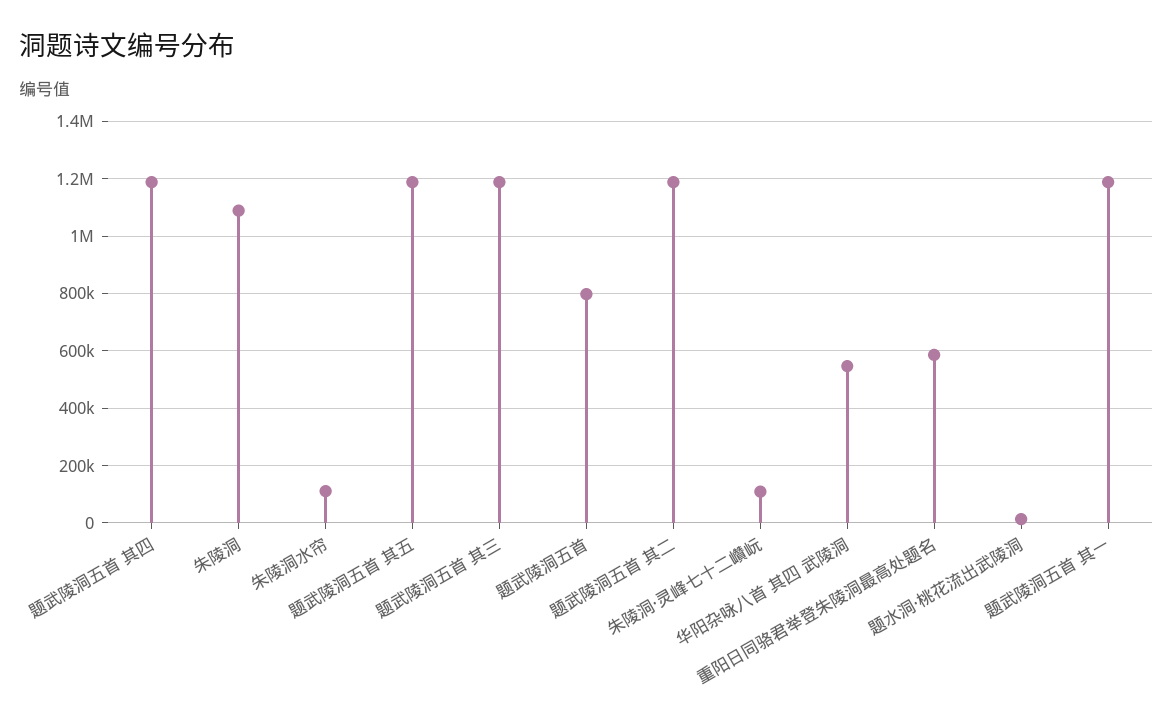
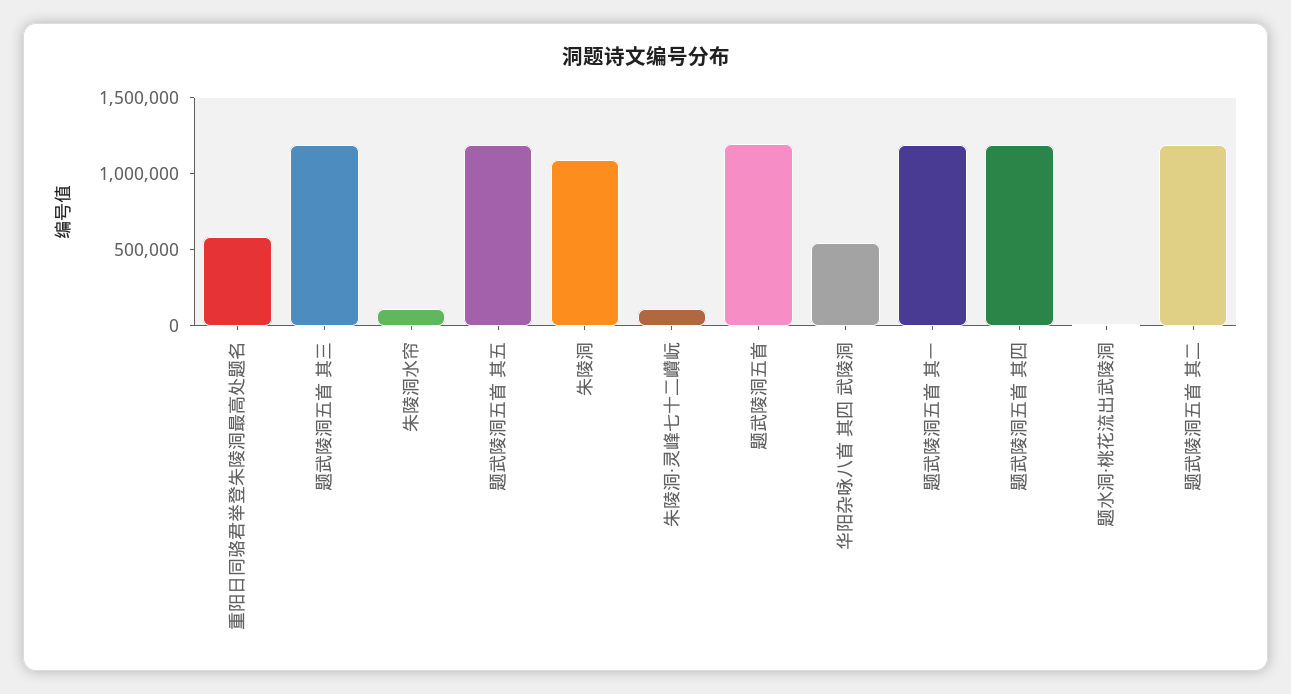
  {
    "题武陵洞五首 其四": 1200000,
    "朱陵洞": 1100000,
    "朱陵洞水帘": 100000,
    "题武陵洞五首 其五": 1200000,
    "题武陵洞五首 其三": 1200000,
-   "题武陵洞五首": 800000,
+   "题武陵洞五首": 1200000,
    "题武陵洞五首 其二": 1200000,
    "朱陵洞·灵峰七十二巑岏": 100000,
    "华阳杂咏八首 其四 武陵洞": 550000,
    "重阳日同骆君举登朱陵洞最高处题名": 575000,
    "题水洞·桃花流出武陵洞": 25000,
    "题武陵洞五首 其一": 1200000
  }

